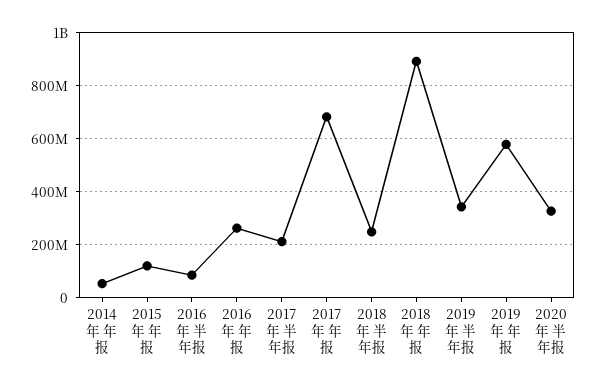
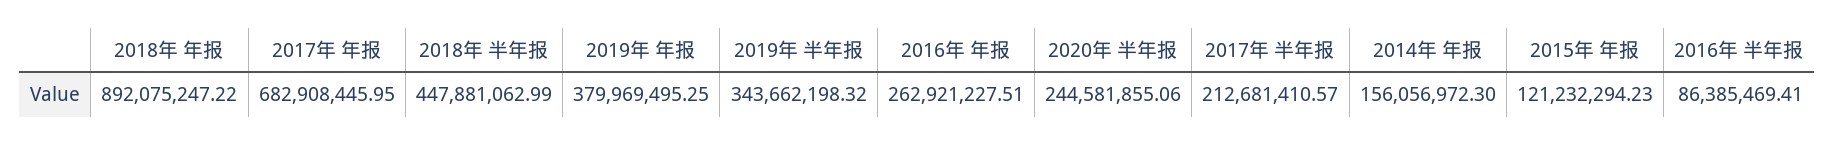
  {
-   "2014年 年报": 50000000,
+   "2014年 年报": 156056972.3,
    "2015年 年报": 121232294.23,
    "2016年 半年报": 86385469.41,
    "2016年 年报": 262921227.51,
    "2017年 半年报": 212681410.57,
    "2017年 年报": 682908445.95,
-   "2018年 半年报": 250000000,
+   "2018年 半年报": 447881062.99,
    "2018年 年报": 892075247.22,
    "2019年 半年报": 343662198.32,
-   "2019年 年报": 575000000,
+   "2019年 年报": 379969495.25,
-   "2020年 半年报": 325000000
+   "2020年 半年报": 244581855.06
  }

